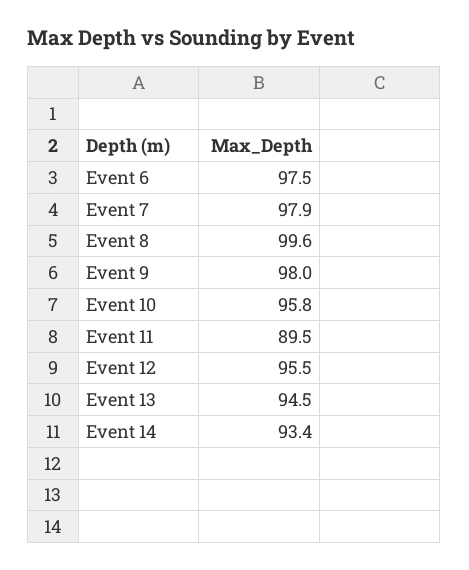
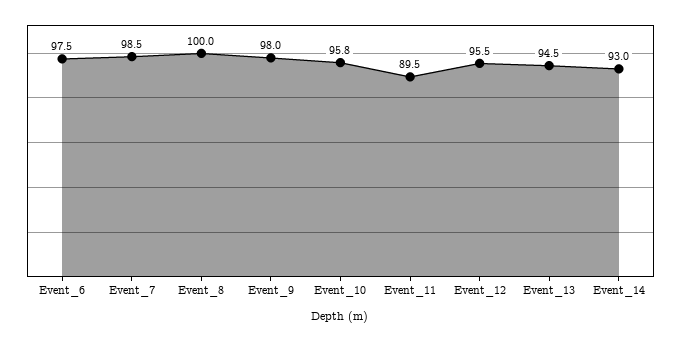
  {
    "Event 6": 97.5,
-   "Event 7": 97.9,
+   "Event 7": 98.5,
-   "Event 8": 99.6,
+   "Event 8": 100,
    "Event 9": 98,
    "Event 10": 95.8,
    "Event 11": 89.5,
    "Event 12": 95.5,
    "Event 13": 94.5,
-   "Event 14": 93.4
+   "Event 14": 93
  }

